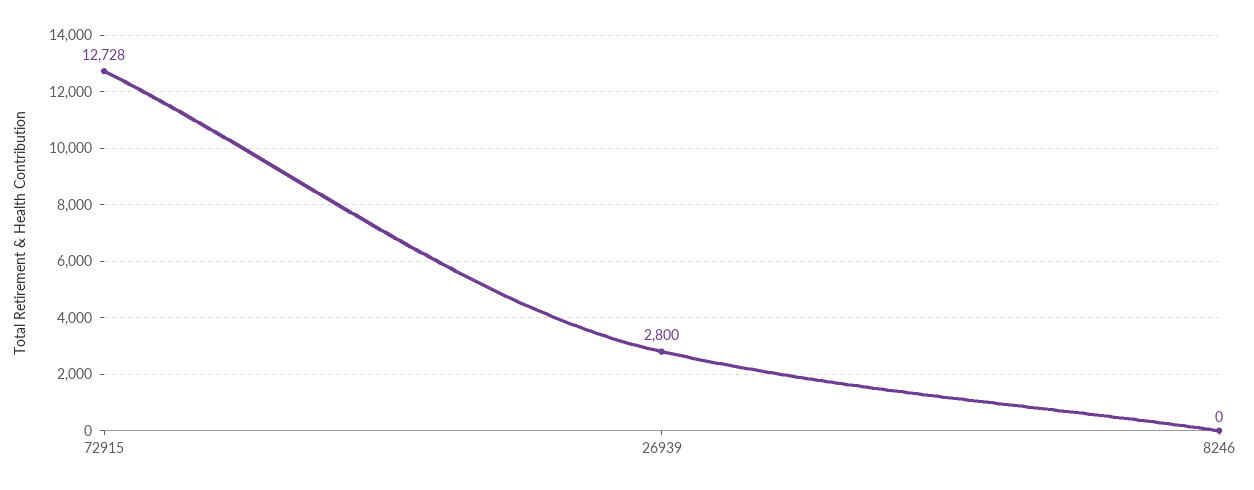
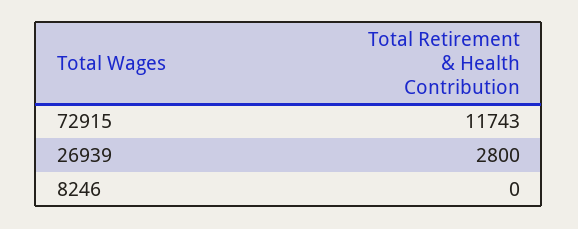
  {
-   "72915": 12728,
+   "72915": 11743,
    "26939": 2800,
    "8246": 0
  }

